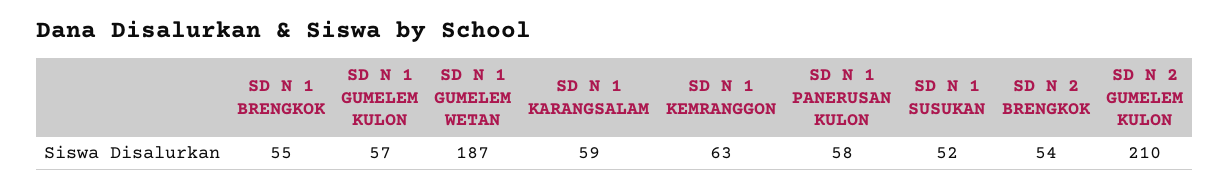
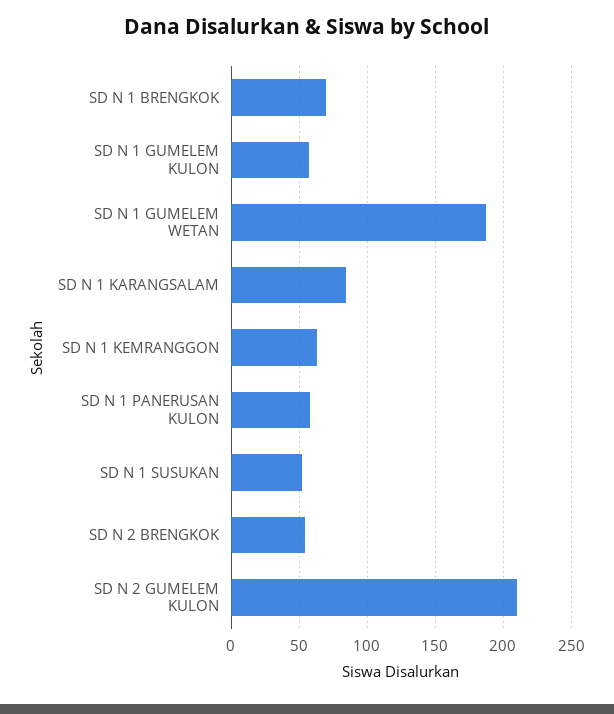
  {
-   "SD N 1 BRENGKOK": 55,
+   "SD N 1 BRENGKOK": 70,
    "SD N 1 GUMELEM KULON": 57,
    "SD N 1 GUMELEM WETAN": 187,
-   "SD N 1 KARANGSALAM": 59,
+   "SD N 1 KARANGSALAM": 85,
    "SD N 1 KEMRANGGON": 63,
    "SD N 1 PANERUSAN KULON": 58,
    "SD N 1 SUSUKAN": 52,
    "SD N 2 BRENGKOK": 54,
    "SD N 2 GUMELEM KULON": 210
  }

